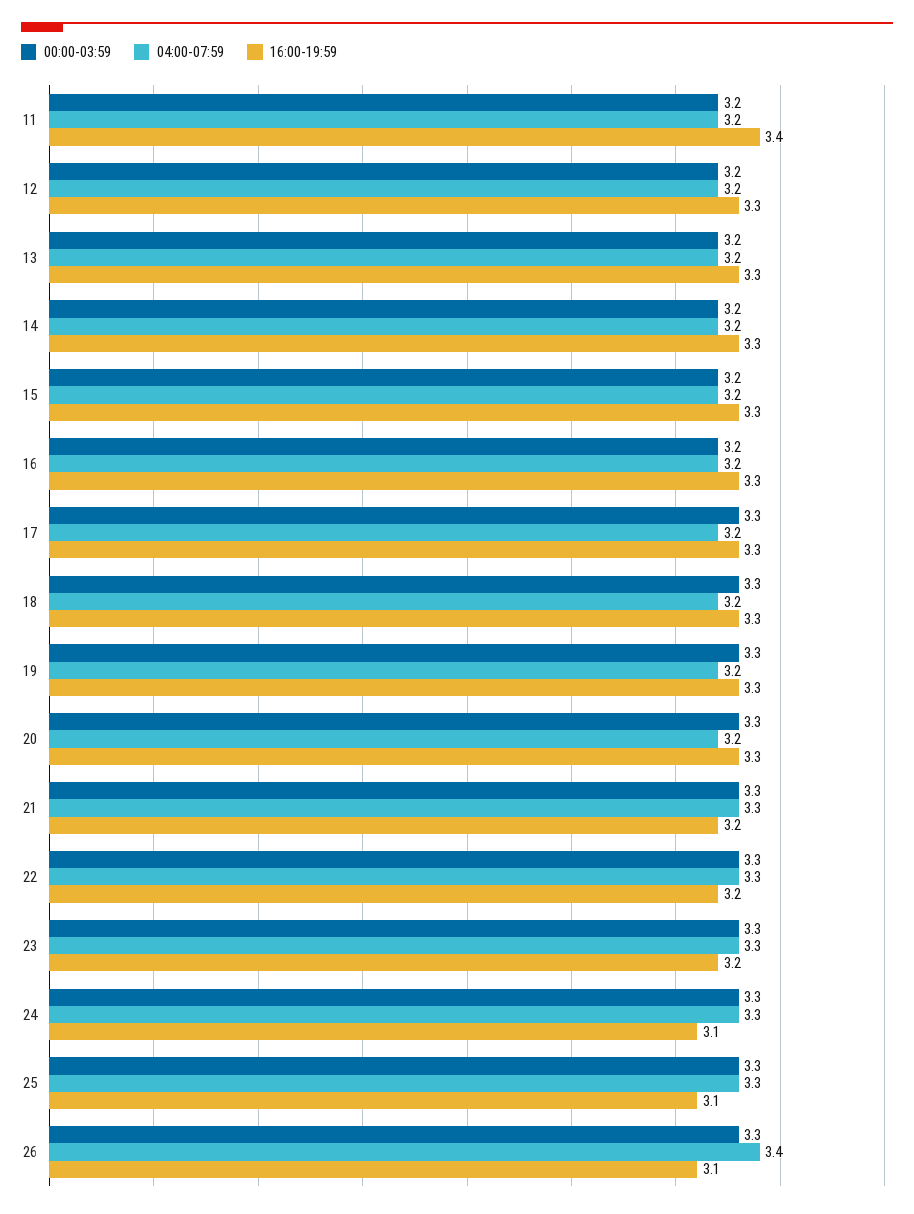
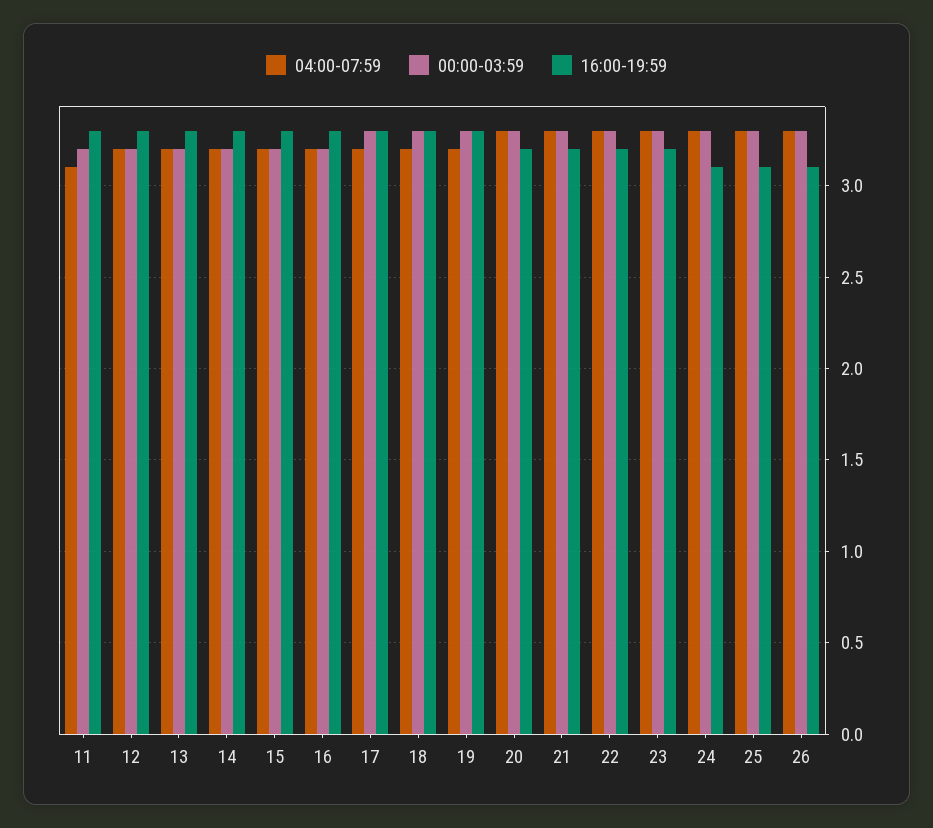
  {
    "00:00-03:59": {
      "11": 3.2,
      "12": 3.2,
      "13": 3.2,
      "14": 3.2,
      "15": 3.2,
      "16": 3.2,
      "17": 3.3,
      "18": 3.3,
      "19": 3.3,
      "20": 3.3,
      "21": 3.3,
      "22": 3.3,
      "23": 3.3,
      "24": 3.3,
      "25": 3.3,
      "26": 3.3
    },
    "04:00-07:59": {
-     "11": 3.2,
+     "11": 3.1,
      "12": 3.2,
      "13": 3.2,
      "14": 3.2,
      "15": 3.2,
      "16": 3.2,
      "17": 3.2,
      "18": 3.2,
      "19": 3.2,
-     "20": 3.2,
+     "20": 3.3,
      "21": 3.3,
      "22": 3.3,
      "23": 3.3,
      "24": 3.3,
      "25": 3.3,
-     "26": 3.4
+     "26": 3.3
    },
    "16:00-19:59": {
-     "11": 3.4,
+     "11": 3.3,
      "12": 3.3,
      "13": 3.3,
      "14": 3.3,
      "15": 3.3,
      "16": 3.3,
      "17": 3.3,
      "18": 3.3,
      "19": 3.3,
-     "20": 3.3,
+     "20": 3.2,
      "21": 3.2,
      "22": 3.2,
      "23": 3.2,
      "24": 3.1,
      "25": 3.1,
      "26": 3.1
    }
  }

